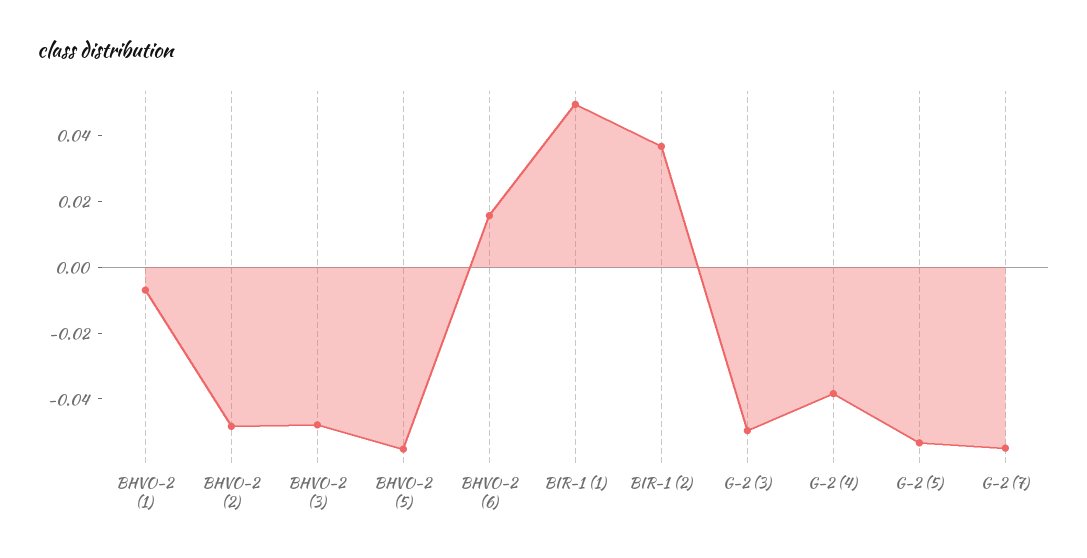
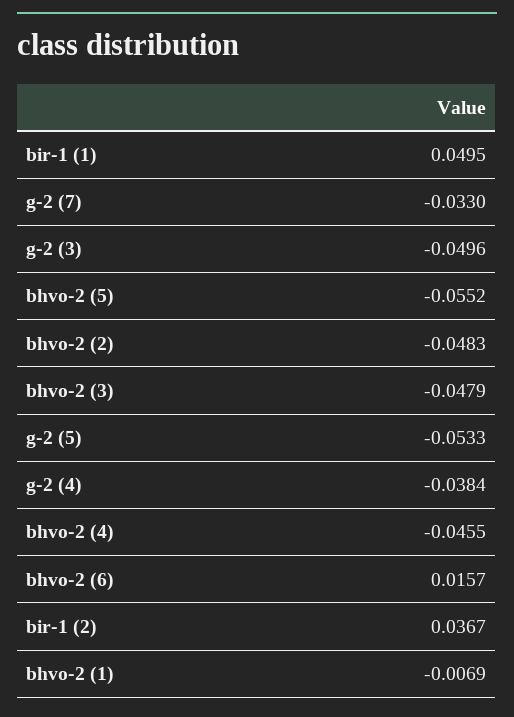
  {
    "BHVO-2 (1)": -0.0069,
    "BHVO-2 (2)": -0.0483,
    "BHVO-2 (3)": -0.0479,
    "BHVO-2 (5)": -0.0552,
    "BHVO-2 (6)": 0.0157,
    "BIR-1 (1)": 0.0495,
    "BIR-1 (2)": 0.0367,
    "G-2 (3)": -0.0496,
    "G-2 (4)": -0.0384,
    "G-2 (5)": -0.0533,
-   "G-2 (7)": -0.055
+   "G-2 (7)": -0.033,
+   "bhvo-2 (4)": -0.0455
  }

